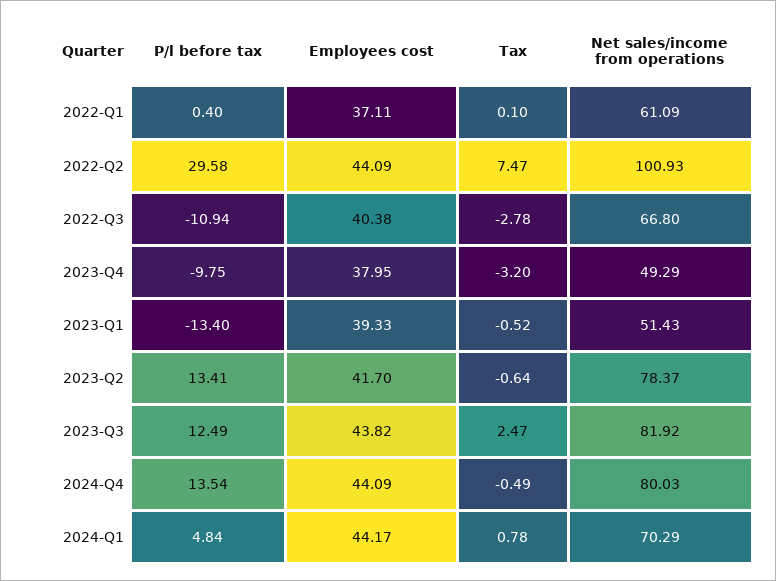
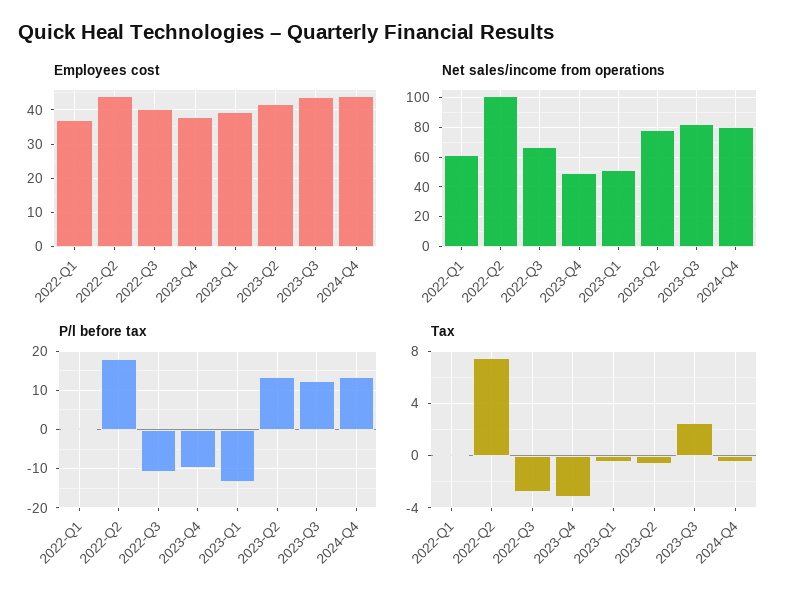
  {
    "P/l before tax": {
      "2022-Q1": 0.4,
-     "2022-Q2": 29.58,
+     "2022-Q2": 18,
      "2022-Q3": -10.94,
      "2023-Q4": -9.75,
      "2023-Q1": -13.4,
      "2023-Q2": 13.41,
      "2023-Q3": 12.49,
-     "2024-Q4": 13.54,
+     "2024-Q4": 13.54
-     "2024-Q1": 4.84
    },
    "Employees cost": {
      "2022-Q1": 37.11,
      "2022-Q2": 44.09,
      "2022-Q3": 40.38,
      "2023-Q4": 37.95,
      "2023-Q1": 39.33,
      "2023-Q2": 41.7,
      "2023-Q3": 43.82,
-     "2024-Q4": 44.09,
+     "2024-Q4": 44.09
-     "2024-Q1": 44.17
    },
    "Tax": {
      "2022-Q1": 0.1,
      "2022-Q2": 7.47,
      "2022-Q3": -2.78,
      "2023-Q4": -3.2,
      "2023-Q1": -0.52,
      "2023-Q2": -0.64,
      "2023-Q3": 2.47,
-     "2024-Q4": -0.49,
+     "2024-Q4": -0.49
-     "2024-Q1": 0.78
    },
    "Net sales/income from operations": {
      "2022-Q1": 61.09,
      "2022-Q2": 100.93,
      "2022-Q3": 66.8,
      "2023-Q4": 49.29,
      "2023-Q1": 51.43,
      "2023-Q2": 78.37,
      "2023-Q3": 81.92,
-     "2024-Q4": 80.03,
+     "2024-Q4": 80.03
-     "2024-Q1": 70.29
    }
  }

